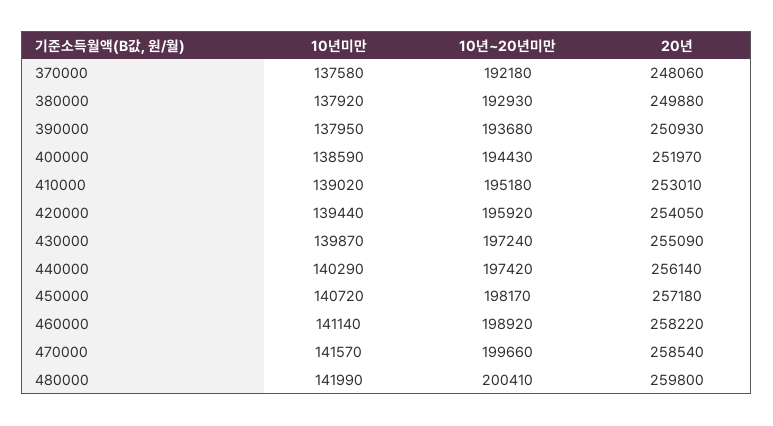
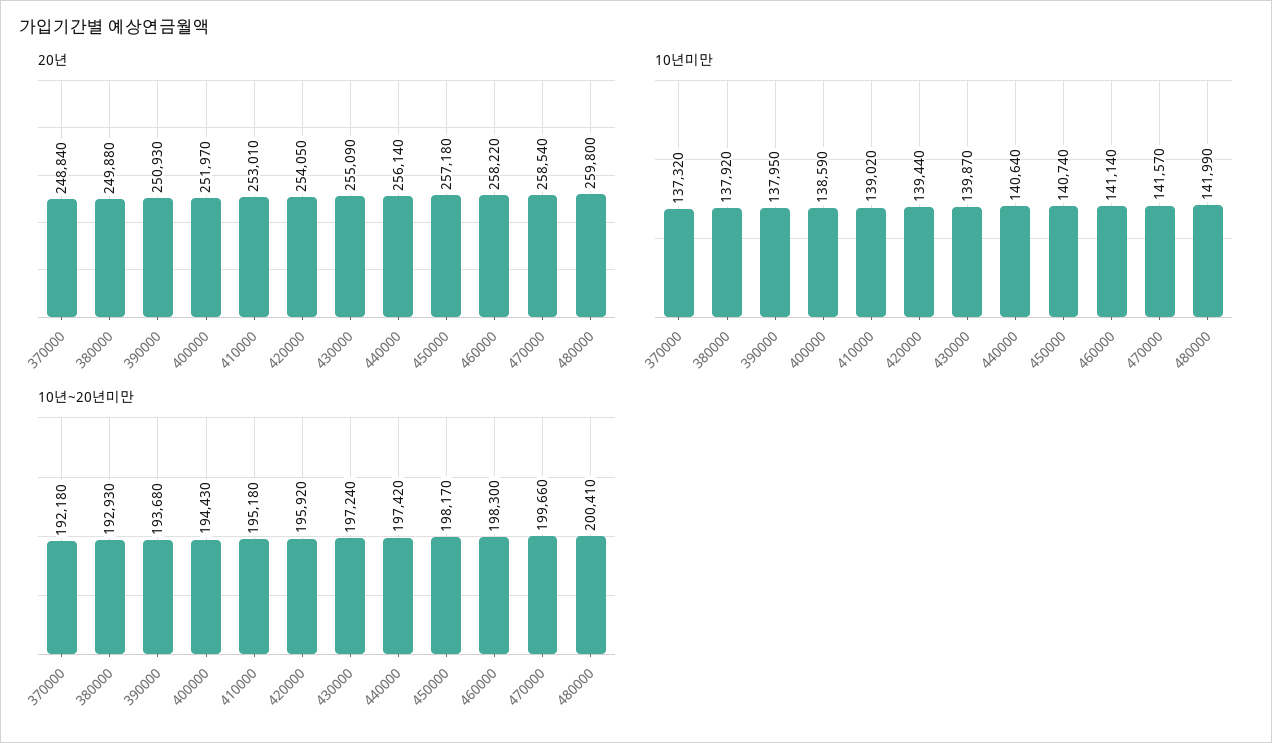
  {
    "10년미만": {
-     "370000": 137580,
+     "370000": 137320,
      "380000": 137920,
      "390000": 137950,
      "400000": 138590,
      "410000": 139020,
      "420000": 139440,
      "430000": 139870,
-     "440000": 140290,
+     "440000": 140640,
-     "450000": 140720,
+     "450000": 140740,
      "460000": 141140,
      "470000": 141570,
      "480000": 141990
    },
    "10년~20년미만": {
      "370000": 192180,
      "380000": 192930,
      "390000": 193680,
      "400000": 194430,
      "410000": 195180,
      "420000": 195920,
      "430000": 197240,
      "440000": 197420,
      "450000": 198170,
-     "460000": 198920,
+     "460000": 198300,
      "470000": 199660,
      "480000": 200410
    },
    "20년": {
-     "370000": 248060,
+     "370000": 248840,
      "380000": 249880,
      "390000": 250930,
      "400000": 251970,
      "410000": 253010,
      "420000": 254050,
      "430000": 255090,
      "440000": 256140,
      "450000": 257180,
      "460000": 258220,
      "470000": 258540,
      "480000": 259800
    }
  }

